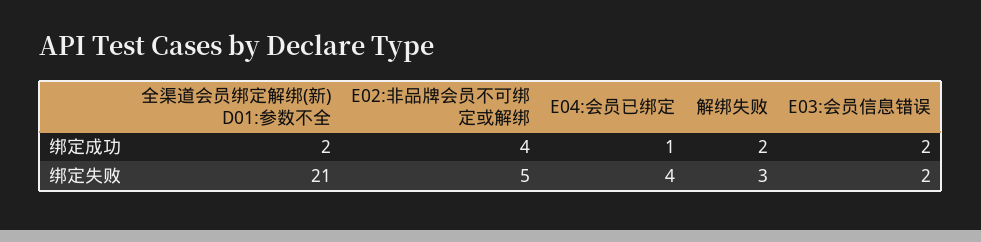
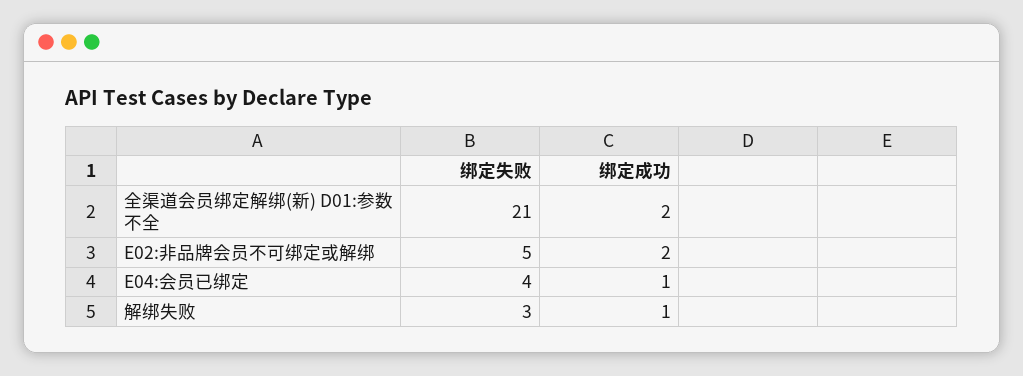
  {
    "全渠道会员绑定解绑(新) D01:参数不全": {
      "绑定成功": 2,
      "绑定失败": 21
    },
    "E02:非品牌会员不可绑定或解绑": {
-     "绑定成功": 4,
+     "绑定成功": 2,
      "绑定失败": 5
    },
    "E04:会员已绑定": {
      "绑定成功": 1,
      "绑定失败": 4
    },
    "解绑失败": {
-     "绑定成功": 2,
+     "绑定成功": 1,
      "绑定失败": 3
-   },
+   }
-   "E03:会员信息错误": {
-     "绑定成功": 2,
-     "绑定失败": 2
-   }
  }

